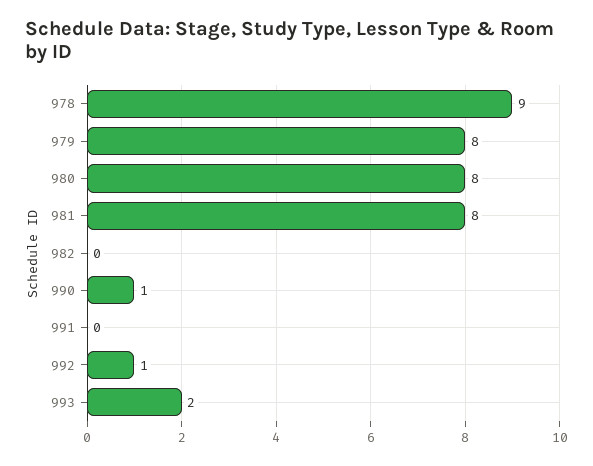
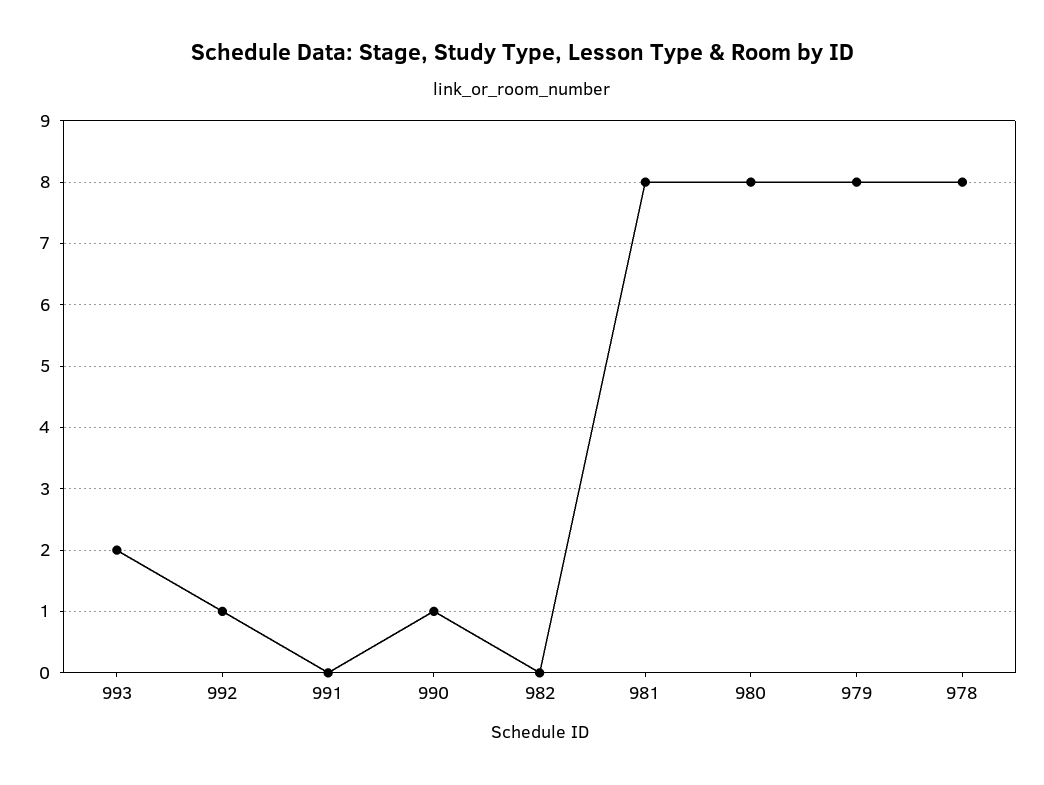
  {
-   "978": 9,
+   "978": 8,
    "979": 8,
    "980": 8,
    "981": 8,
    "982": 0,
    "990": 1,
    "991": 0,
    "992": 1,
    "993": 2
  }

